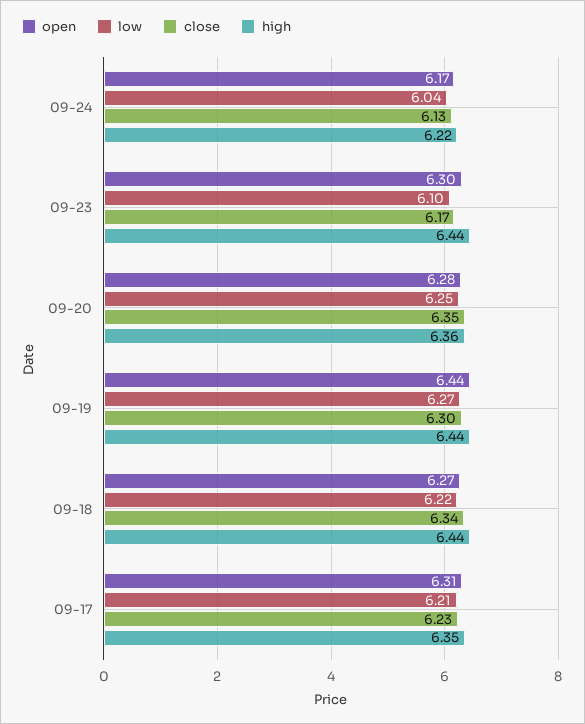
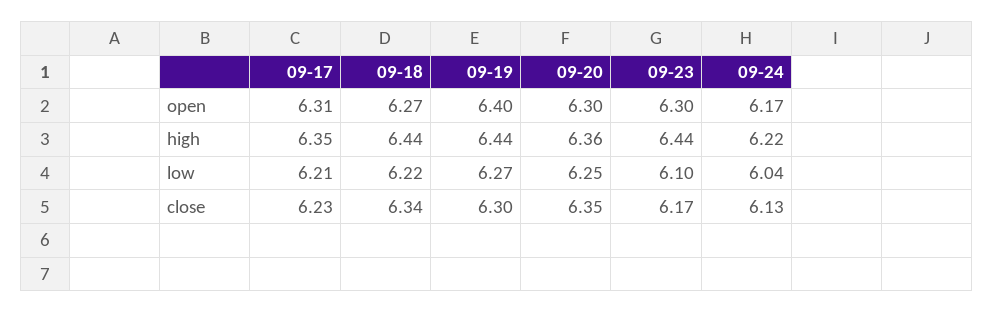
  {
    "open": {
      "09-24": 6.17,
      "09-23": 6.3,
-     "09-20": 6.28,
+     "09-20": 6.3,
-     "09-19": 6.44,
+     "09-19": 6.4,
      "09-18": 6.27,
      "09-17": 6.31
    },
    "low": {
      "09-24": 6.04,
      "09-23": 6.1,
      "09-20": 6.25,
      "09-19": 6.27,
      "09-18": 6.22,
      "09-17": 6.21
    },
    "close": {
      "09-24": 6.13,
      "09-23": 6.17,
      "09-20": 6.35,
      "09-19": 6.3,
      "09-18": 6.34,
      "09-17": 6.23
    },
    "high": {
      "09-24": 6.22,
      "09-23": 6.44,
      "09-20": 6.36,
      "09-19": 6.44,
      "09-18": 6.44,
      "09-17": 6.35
    }
  }

